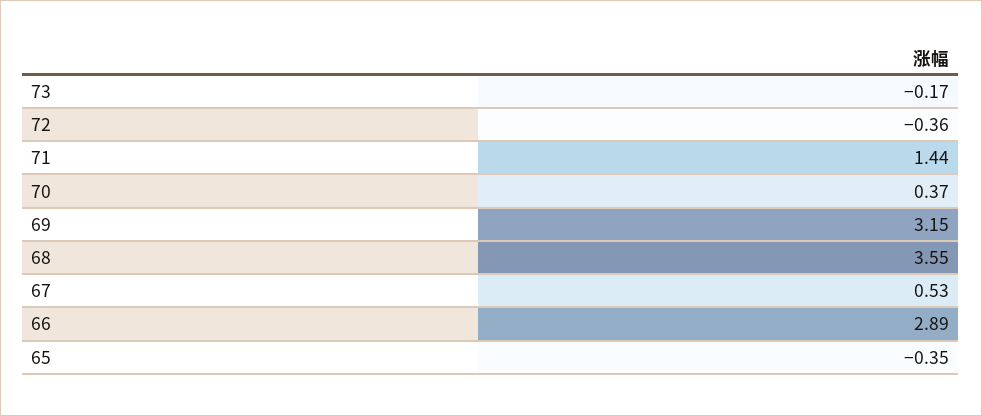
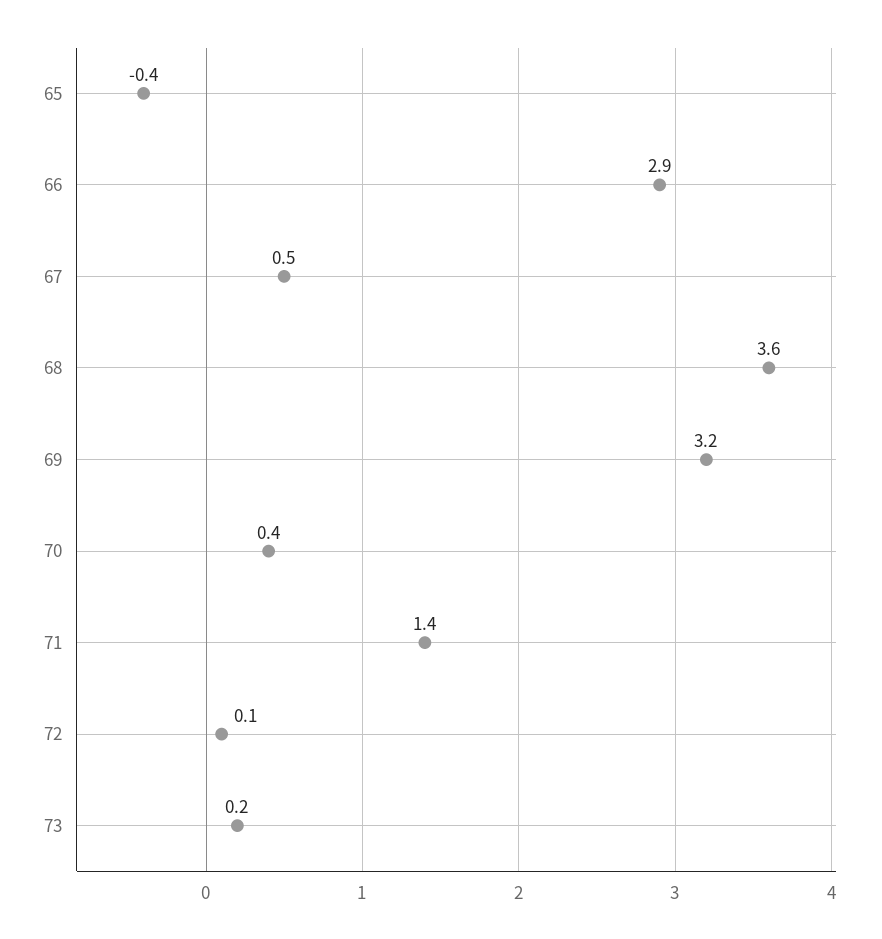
  {
-   "73": -0.17,
+   "73": 0.2,
-   "72": -0.36,
+   "72": 0.1,
    "71": 1.44,
    "70": 0.37,
    "69": 3.15,
    "68": 3.55,
    "67": 0.53,
    "66": 2.89,
    "65": -0.35
  }

